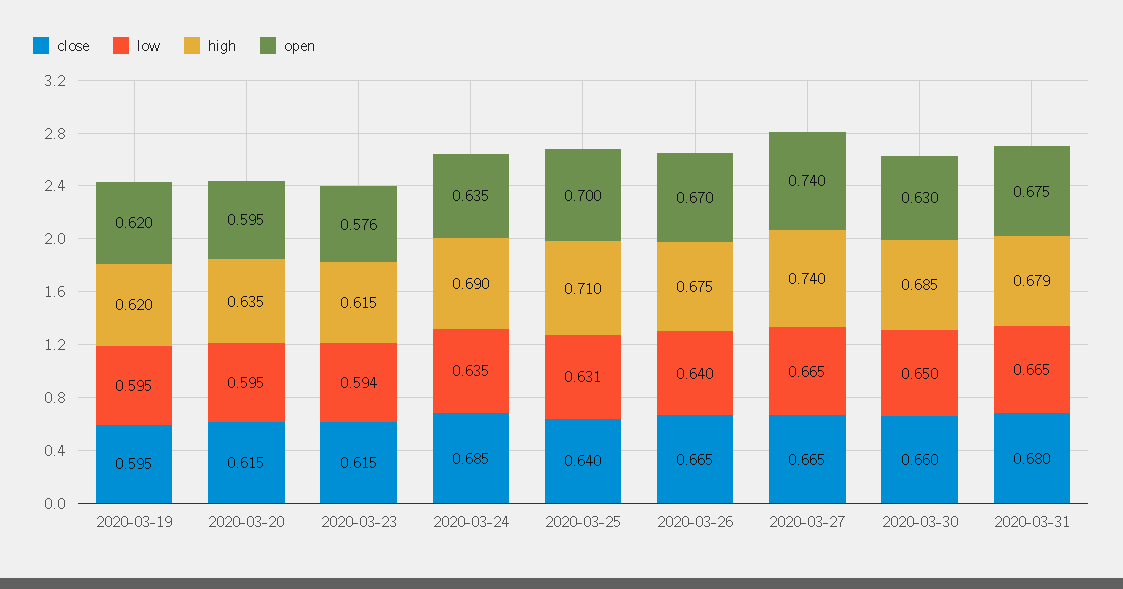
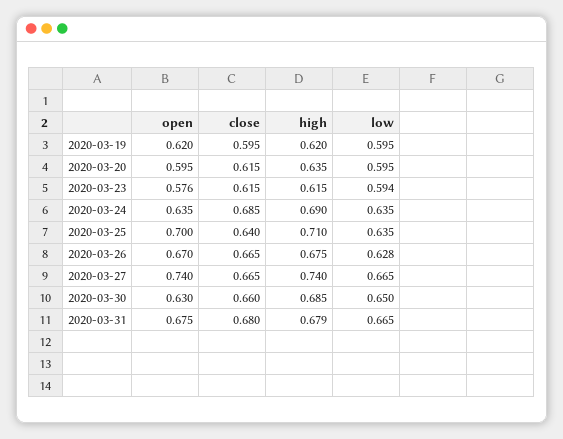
  {
    "close": {
      "2020-03-19": 0.595,
      "2020-03-20": 0.615,
      "2020-03-23": 0.615,
      "2020-03-24": 0.685,
      "2020-03-25": 0.64,
      "2020-03-26": 0.665,
      "2020-03-27": 0.665,
      "2020-03-30": 0.66,
      "2020-03-31": 0.68
    },
    "low": {
      "2020-03-19": 0.595,
      "2020-03-20": 0.595,
      "2020-03-23": 0.594,
      "2020-03-24": 0.635,
-     "2020-03-25": 0.631,
+     "2020-03-25": 0.635,
-     "2020-03-26": 0.64,
+     "2020-03-26": 0.628,
      "2020-03-27": 0.665,
      "2020-03-30": 0.65,
      "2020-03-31": 0.665
    },
    "high": {
      "2020-03-19": 0.62,
      "2020-03-20": 0.635,
      "2020-03-23": 0.615,
      "2020-03-24": 0.69,
      "2020-03-25": 0.71,
      "2020-03-26": 0.675,
      "2020-03-27": 0.74,
      "2020-03-30": 0.685,
      "2020-03-31": 0.679
    },
    "open": {
      "2020-03-19": 0.62,
      "2020-03-20": 0.595,
      "2020-03-23": 0.576,
      "2020-03-24": 0.635,
      "2020-03-25": 0.7,
      "2020-03-26": 0.67,
      "2020-03-27": 0.74,
      "2020-03-30": 0.63,
      "2020-03-31": 0.675
    }
  }

